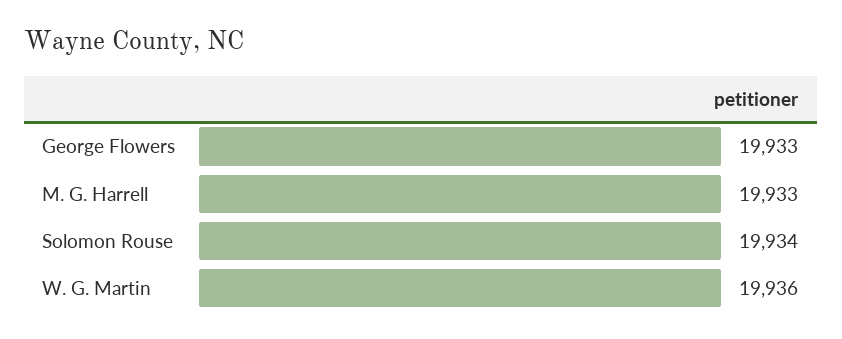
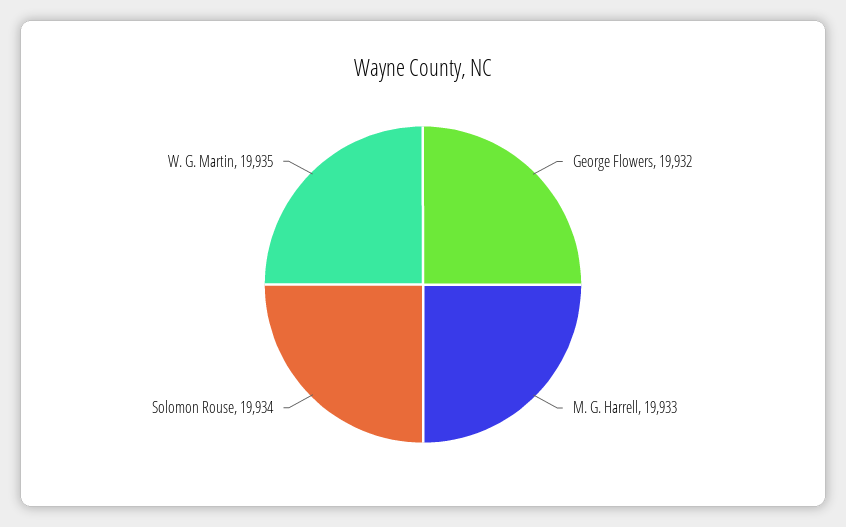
  {
-   "George Flowers": 19933,
+   "George Flowers": 19932,
    "M. G. Harrell": 19933,
    "Solomon Rouse": 19934,
-   "W. G. Martin": 19936
+   "W. G. Martin": 19935
  }

